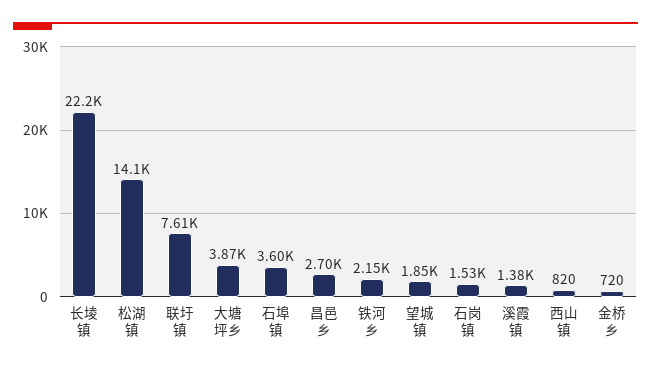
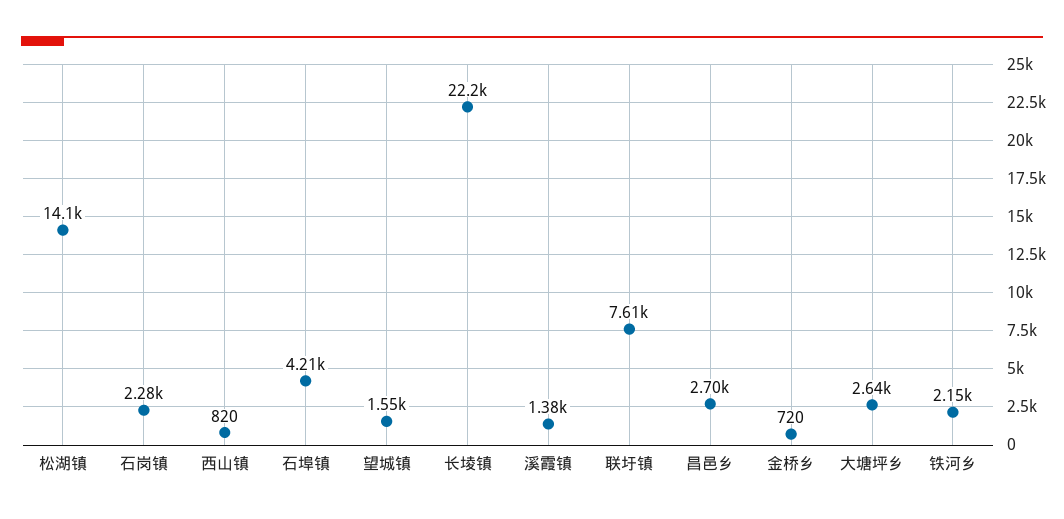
  {
    "长堎镇": 22200,
    "松湖镇": 14100,
    "联圩镇": 7610,
-   "大塘坪乡": 3870,
+   "大塘坪乡": 2640,
-   "石埠镇": 3600,
+   "石埠镇": 4210,
    "昌邑乡": 2700,
    "铁河乡": 2150,
-   "望城镇": 1850,
+   "望城镇": 1550,
-   "石岗镇": 1530,
+   "石岗镇": 2280,
    "溪霞镇": 1380,
    "西山镇": 820,
    "金桥乡": 720
  }

